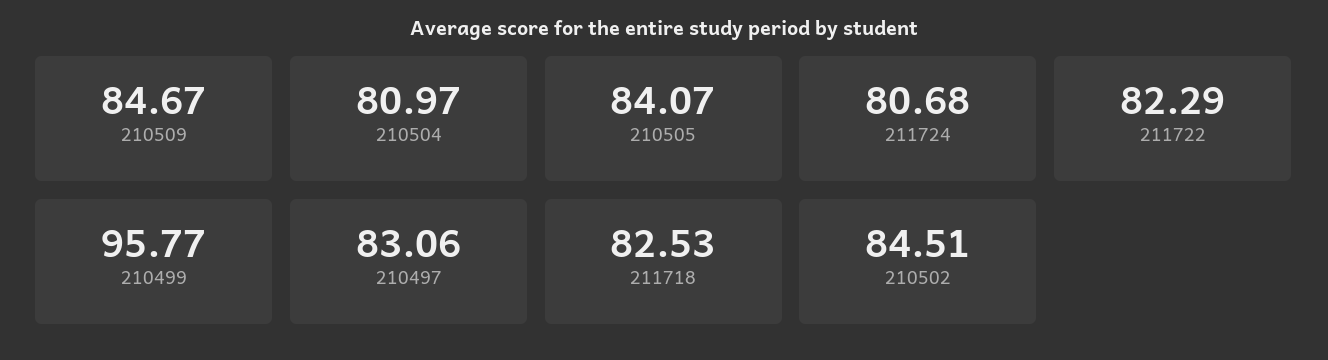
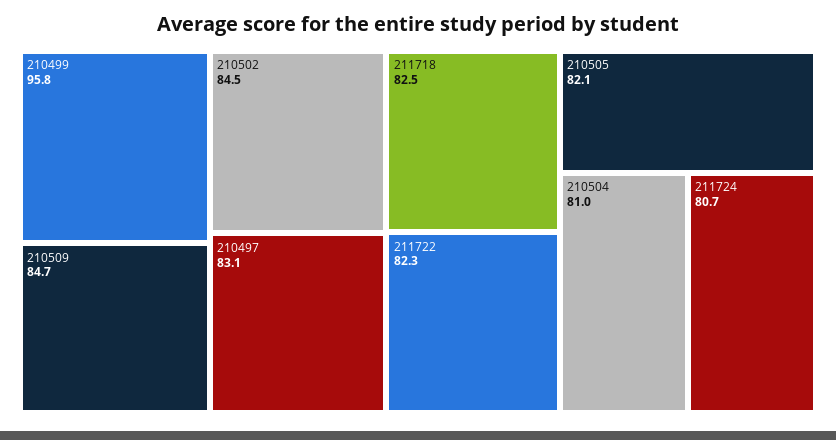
  {
    "210509": 84.67,
    "210504": 80.97,
-   "210505": 84.07,
+   "210505": 82.1,
    "211724": 80.68,
    "211722": 82.29,
    "210499": 95.77,
    "210497": 83.06,
    "211718": 82.53,
    "210502": 84.51
  }

